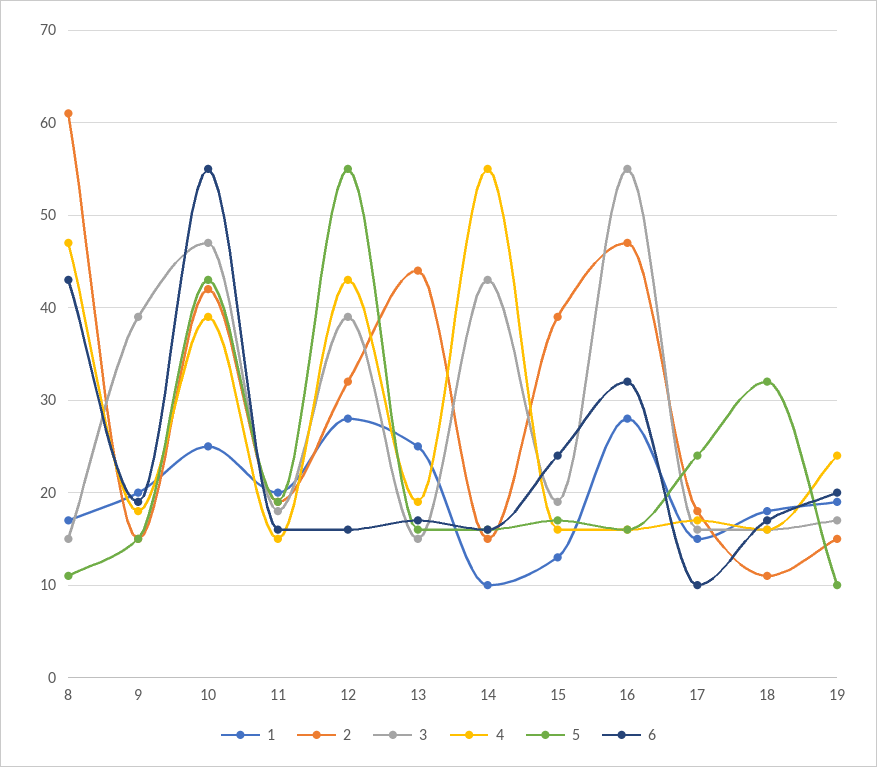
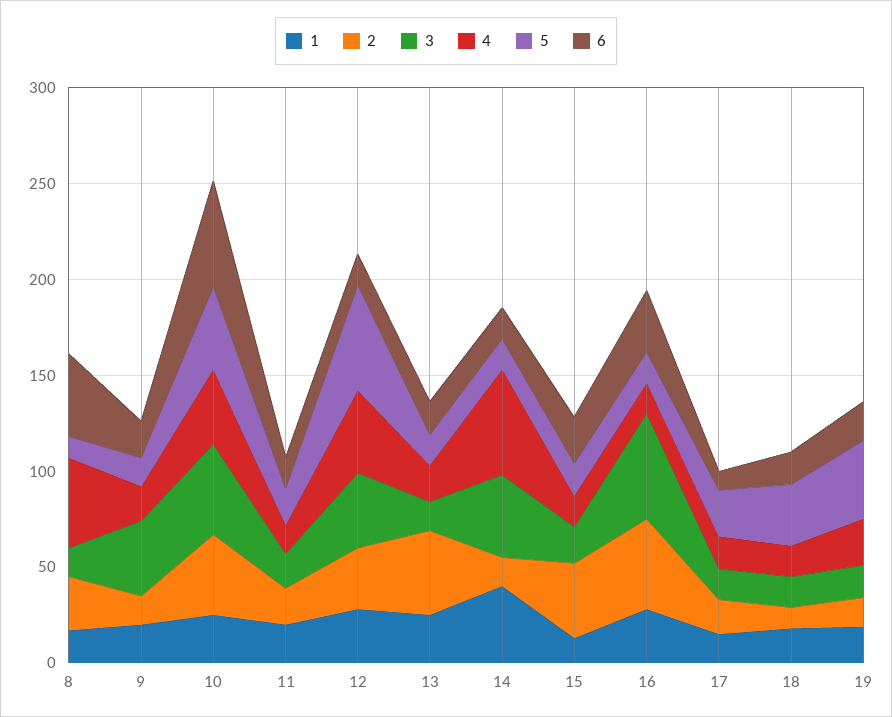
  {
    "1": {
      "8": 17,
      "9": 20,
      "10": 25,
      "11": 20,
      "12": 28,
      "13": 25,
-     "14": 10,
+     "14": 40,
      "15": 13,
      "16": 28,
      "17": 15,
      "18": 18,
      "19": 19
    },
    "2": {
-     "8": 61,
+     "8": 30,
      "9": 15,
      "10": 42,
      "11": 19,
      "12": 32,
      "13": 44,
      "14": 15,
      "15": 39,
      "16": 47,
      "17": 18,
      "18": 11,
      "19": 15
    },
    "3": {
      "8": 15,
      "9": 39,
      "10": 47,
      "11": 18,
      "12": 39,
      "13": 15,
      "14": 43,
      "15": 19,
      "16": 55,
      "17": 16,
      "18": 16,
      "19": 17
    },
    "4": {
      "8": 47,
      "9": 18,
      "10": 39,
      "11": 15,
      "12": 43,
      "13": 19,
      "14": 55,
      "15": 16,
      "16": 16,
      "17": 17,
      "18": 16,
      "19": 24
    },
    "5": {
      "8": 11,
      "9": 15,
      "10": 43,
      "11": 19,
      "12": 55,
      "13": 16,
      "14": 16,
      "15": 17,
      "16": 16,
      "17": 24,
      "18": 32,
-     "19": 10
+     "19": 40
    },
    "6": {
      "8": 43,
      "9": 19,
      "10": 55,
      "11": 16,
      "12": 16,
      "13": 17,
      "14": 16,
      "15": 24,
      "16": 32,
      "17": 10,
      "18": 17,
      "19": 20
    }
  }

